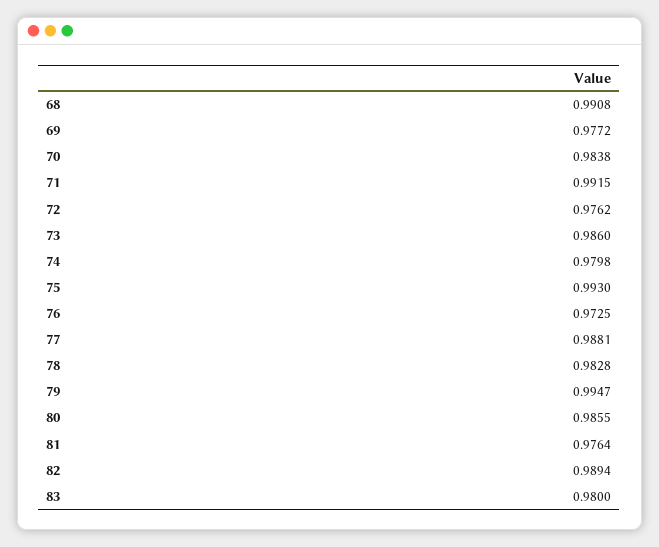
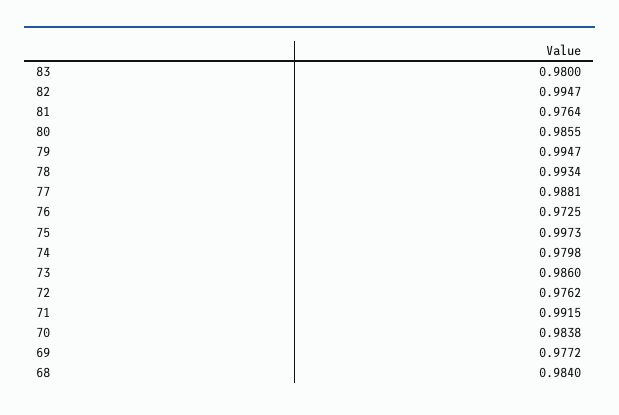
  {
-   "68": 0.9908,
+   "68": 0.984,
    "69": 0.9772,
    "70": 0.9838,
    "71": 0.9915,
    "72": 0.9762,
    "73": 0.986,
    "74": 0.9798,
-   "75": 0.993,
+   "75": 0.9973,
    "76": 0.9725,
    "77": 0.9881,
-   "78": 0.9828,
+   "78": 0.9934,
    "79": 0.9947,
    "80": 0.9855,
    "81": 0.9764,
-   "82": 0.9894,
+   "82": 0.9947,
    "83": 0.98
  }

